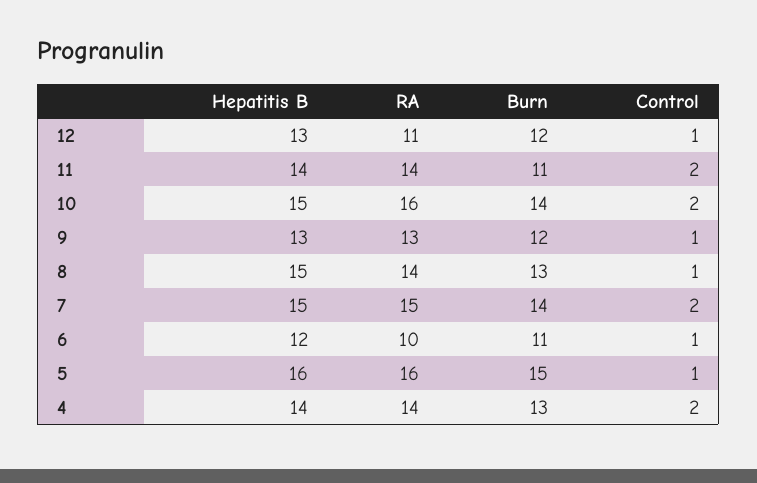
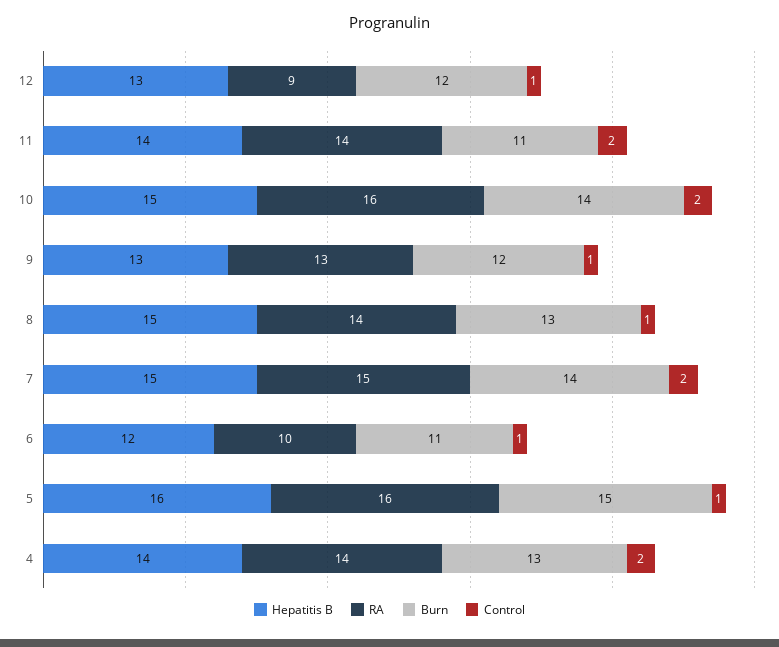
  {
    "Hepatitis B": {
      "12": 13,
      "11": 14,
      "10": 15,
      "9": 13,
      "8": 15,
      "7": 15,
      "6": 12,
      "5": 16,
      "4": 14
    },
    "RA": {
-     "12": 11,
+     "12": 9,
      "11": 14,
      "10": 16,
      "9": 13,
      "8": 14,
      "7": 15,
      "6": 10,
      "5": 16,
      "4": 14
    },
    "Burn": {
      "12": 12,
      "11": 11,
      "10": 14,
      "9": 12,
      "8": 13,
      "7": 14,
      "6": 11,
      "5": 15,
      "4": 13
    },
    "Control": {
      "12": 1,
      "11": 2,
      "10": 2,
      "9": 1,
      "8": 1,
      "7": 2,
      "6": 1,
      "5": 1,
      "4": 2
    }
  }

